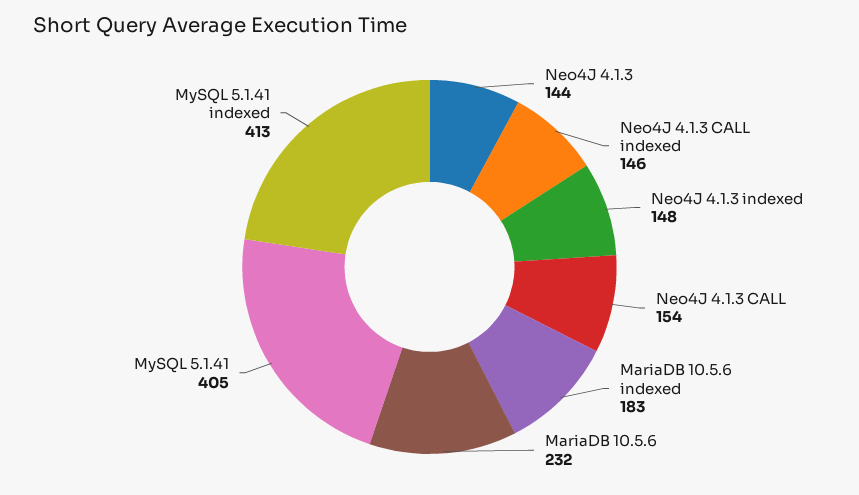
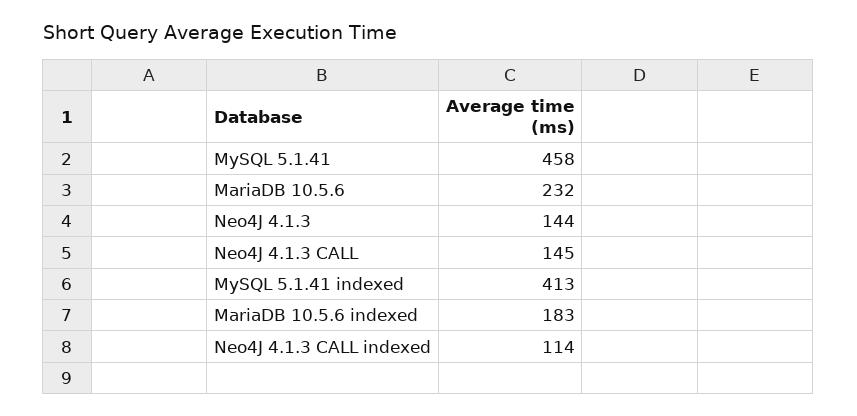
  {
    "Neo4J 4.1.3": 144,
-   "Neo4J 4.1.3 CALL indexed": 146,
+   "Neo4J 4.1.3 CALL indexed": 114,
-   "Neo4J 4.1.3 indexed": 148,
-   "Neo4J 4.1.3 CALL": 154,
+   "Neo4J 4.1.3 CALL": 145,
    "MariaDB 10.5.6 indexed": 183,
    "MariaDB 10.5.6": 232,
-   "MySQL 5.1.41": 405,
+   "MySQL 5.1.41": 458,
    "MySQL 5.1.41 indexed": 413
  }

